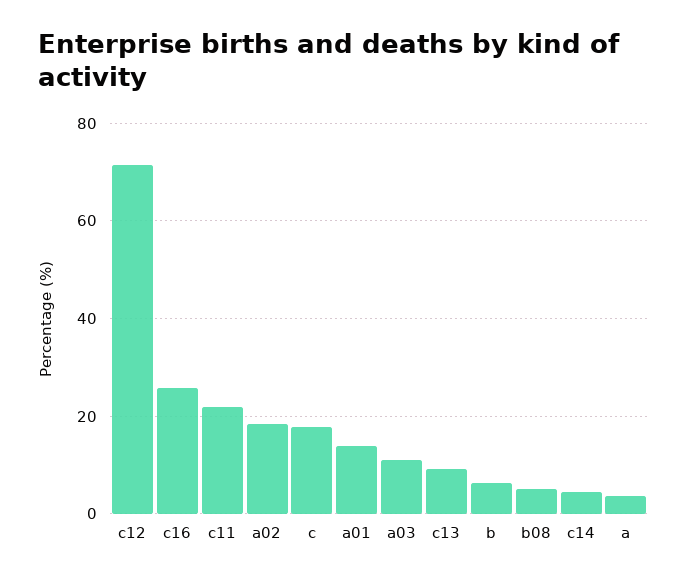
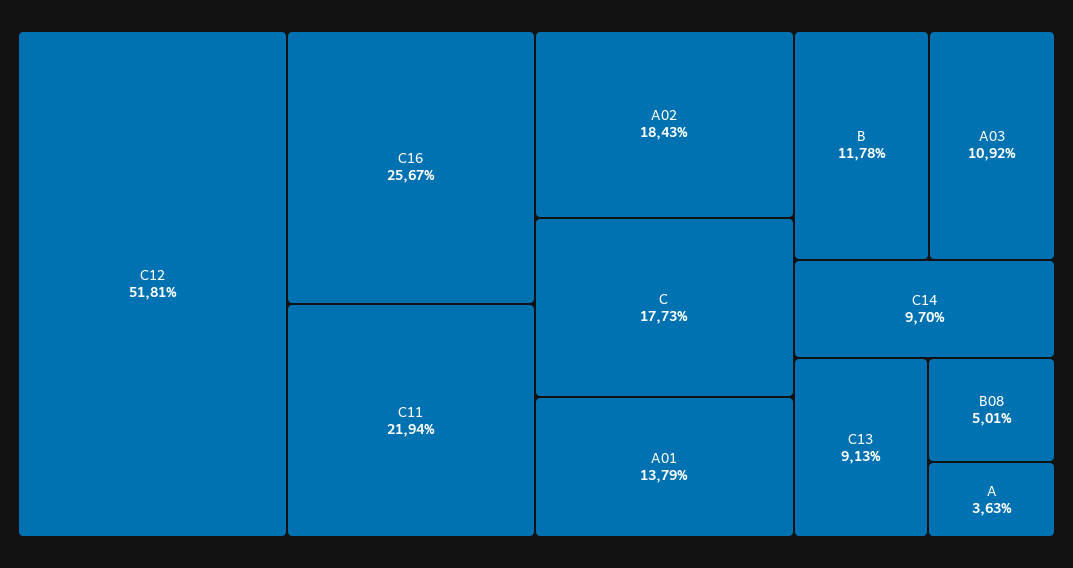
  {
-   "c12": 72,
+   "c12": 51.81,
    "c16": 25.67,
    "c11": 21.94,
    "a02": 18.43,
    "c": 17.73,
    "a01": 13.79,
    "a03": 10.92,
    "c13": 9.13,
-   "b": 6,
+   "b": 11.78,
    "b08": 5.01,
-   "c14": 4,
+   "c14": 9.7,
    "a": 3.63
  }

